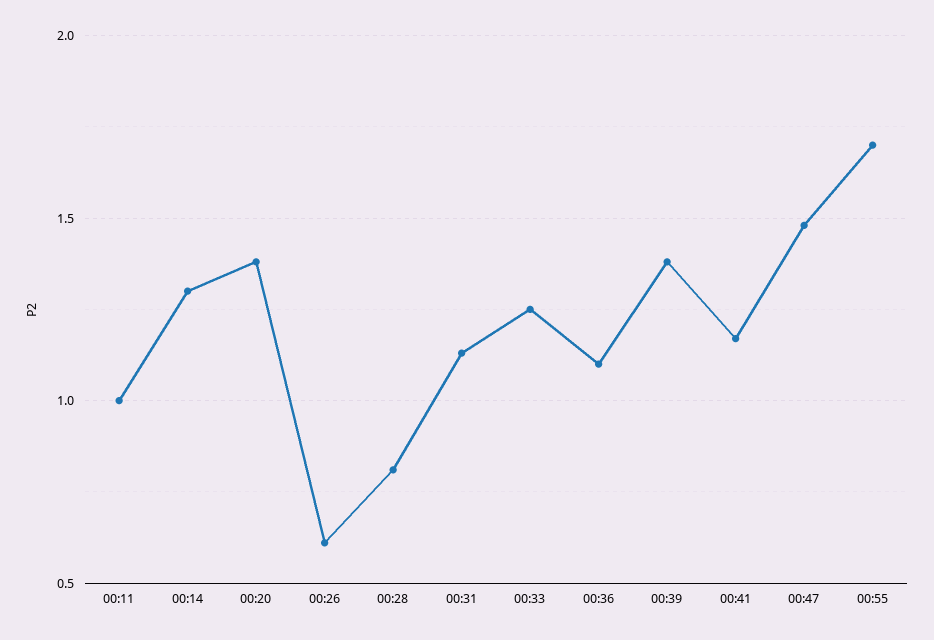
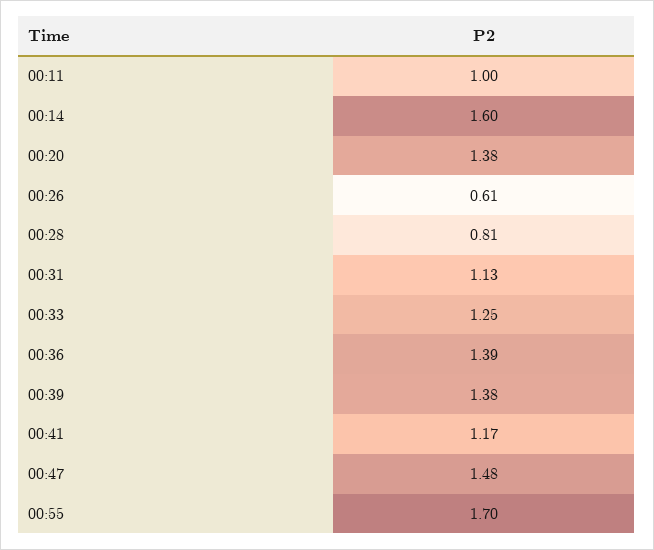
  {
    "00:11": 1,
-   "00:14": 1.3,
+   "00:14": 1.6,
    "00:20": 1.38,
    "00:26": 0.61,
    "00:28": 0.81,
    "00:31": 1.13,
    "00:33": 1.25,
-   "00:36": 1.1,
+   "00:36": 1.39,
    "00:39": 1.38,
    "00:41": 1.17,
    "00:47": 1.48,
    "00:55": 1.7
  }

